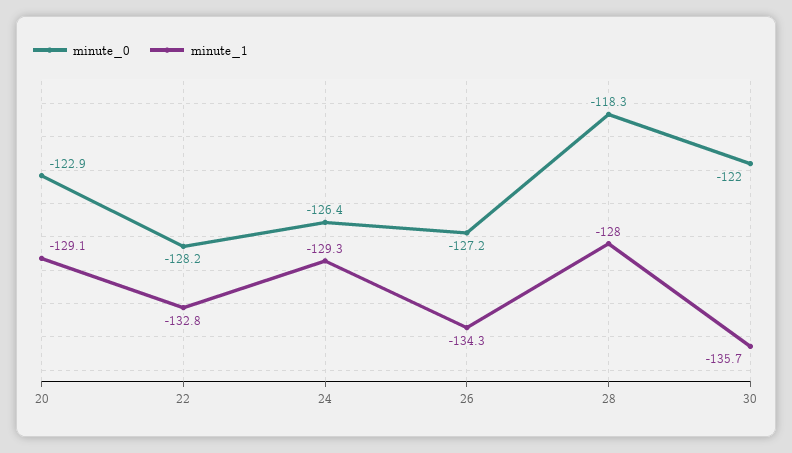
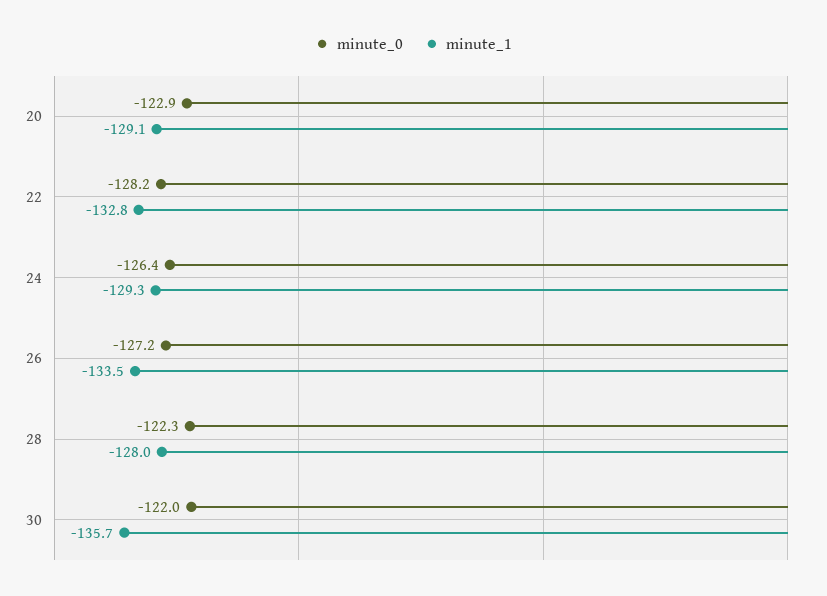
  {
    "minute_0": {
      "20": -122.9,
      "22": -128.2,
      "24": -126.4,
      "26": -127.2,
-     "28": -118.3,
+     "28": -122.3,
      "30": -122
    },
    "minute_1": {
      "20": -129.1,
      "22": -132.8,
      "24": -129.3,
-     "26": -134.3,
+     "26": -133.5,
      "28": -128,
      "30": -135.7
    }
  }

